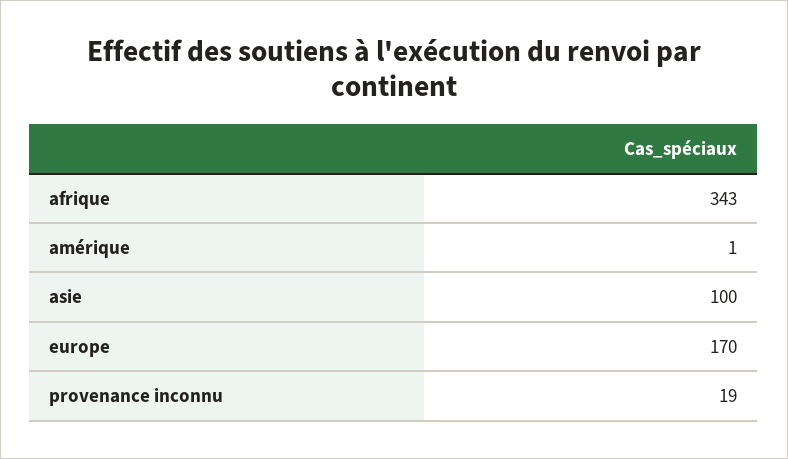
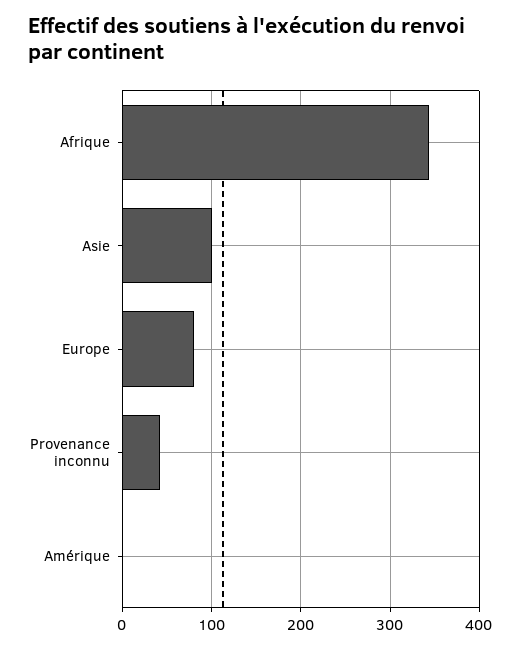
  {
    "afrique": 343,
    "amérique": 1,
    "asie": 100,
-   "europe": 170,
+   "europe": 80,
-   "provenance inconnu": 19
+   "provenance inconnu": 40
  }

